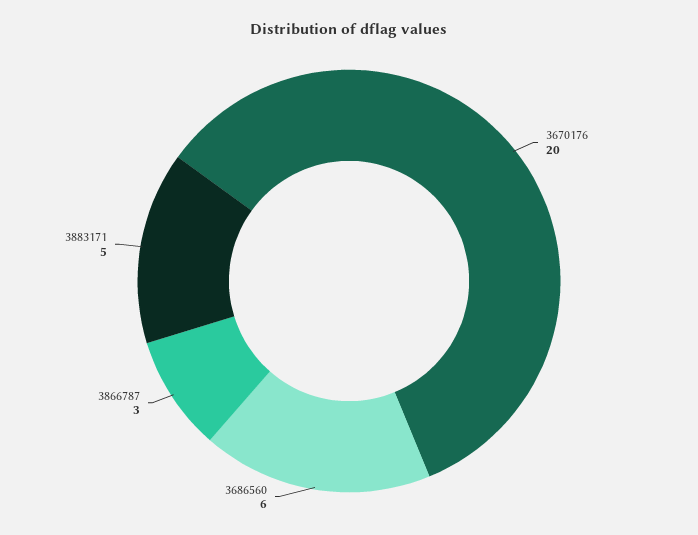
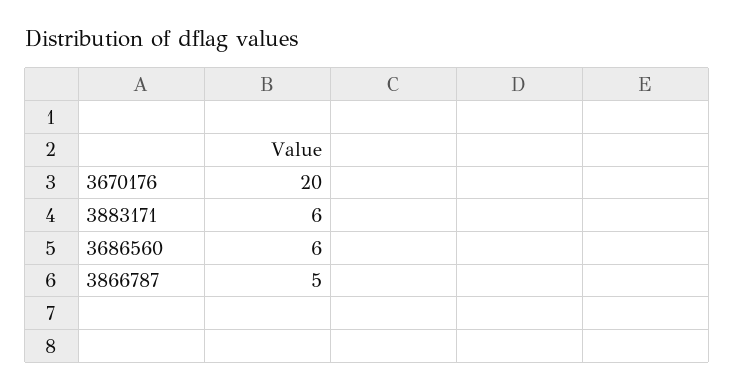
  {
    "3670176": 20,
    "3686560": 6,
-   "3866787": 3,
+   "3866787": 5,
-   "3883171": 5
+   "3883171": 6
  }

